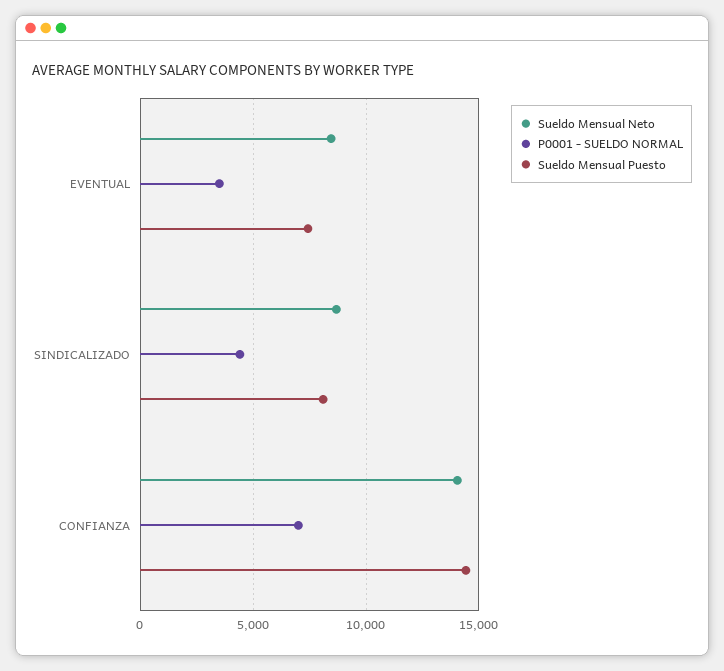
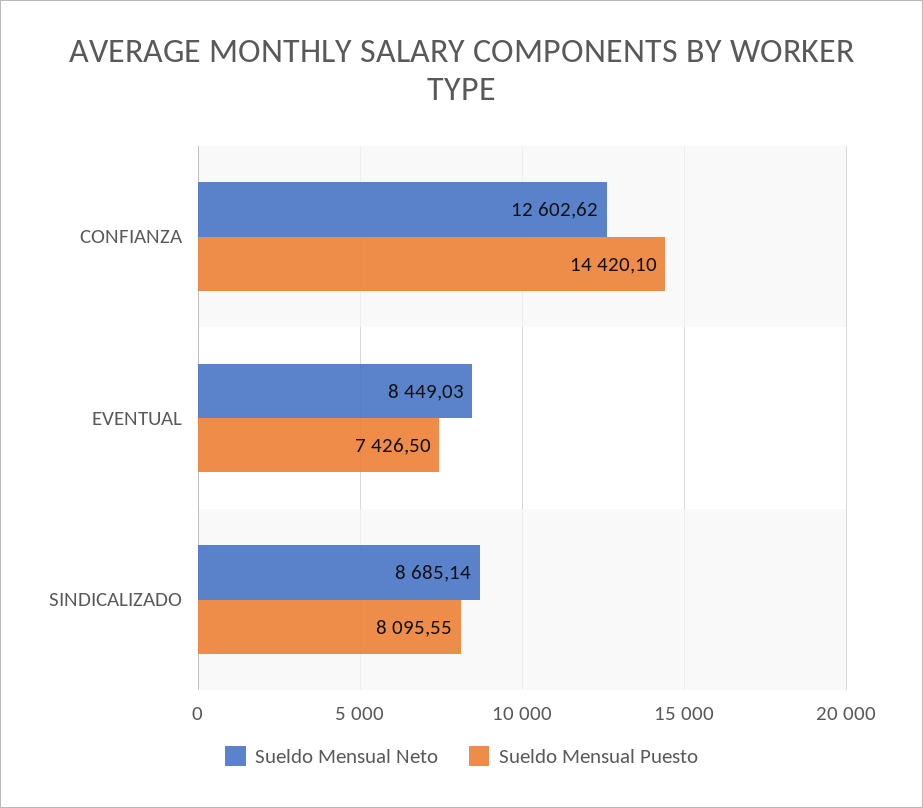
  {
    "Sueldo Mensual Neto": {
      "EVENTUAL": 8449.03,
      "SINDICALIZADO": 8685.14,
-     "CONFIANZA": 14000
+     "CONFIANZA": 12602.62
    },
-   "P0001 - SUELDO NORMAL": {
-     "EVENTUAL": 3500,
-     "SINDICALIZADO": 4500,
-     "CONFIANZA": 7000
-   },
    "Sueldo Mensual Puesto": {
      "EVENTUAL": 7426.5,
      "SINDICALIZADO": 8095.55,
      "CONFIANZA": 14420.1
    }
  }

